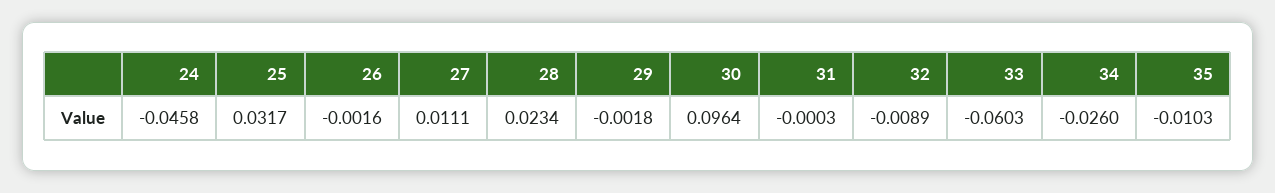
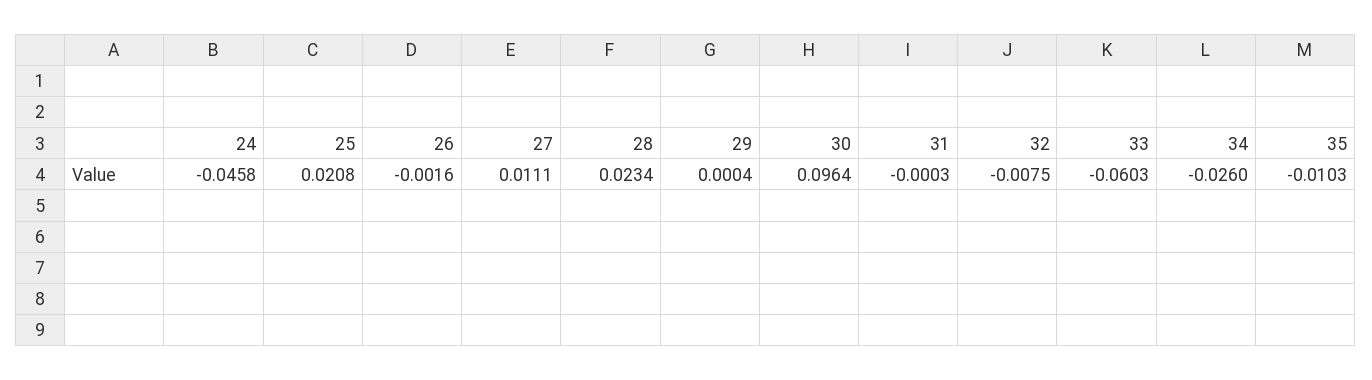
  {
    "24": -0.0458,
-   "25": 0.0317,
+   "25": 0.0208,
    "26": -0.0016,
    "27": 0.0111,
    "28": 0.0234,
-   "29": -0.0018,
+   "29": 0.0004,
    "30": 0.0964,
    "31": -0.0003,
-   "32": -0.0089,
+   "32": -0.0075,
    "33": -0.0603,
    "34": -0.026,
    "35": -0.0103
  }

